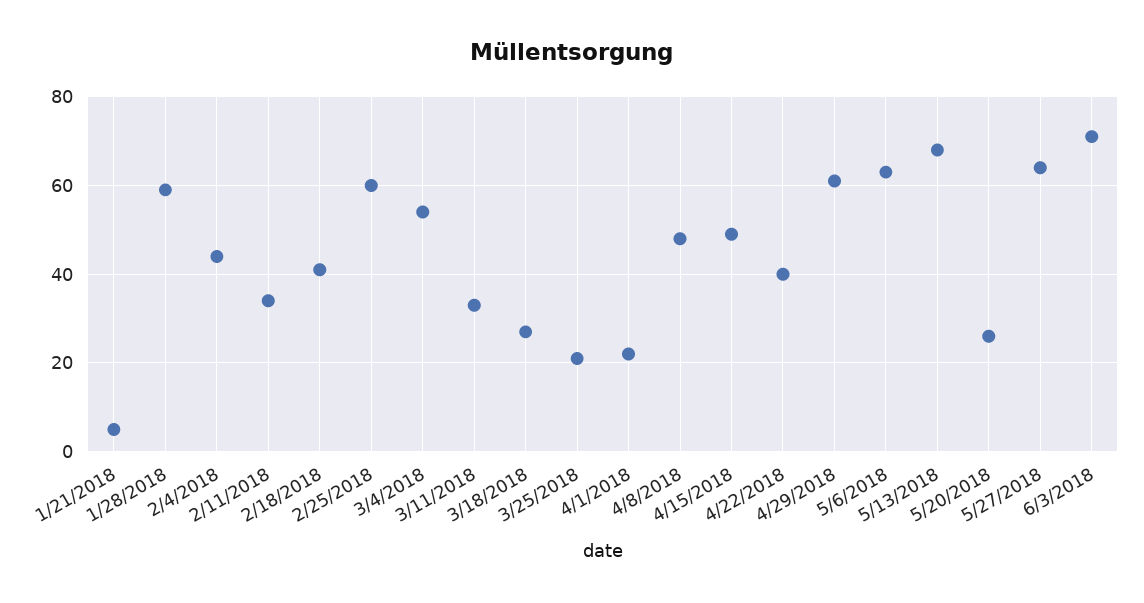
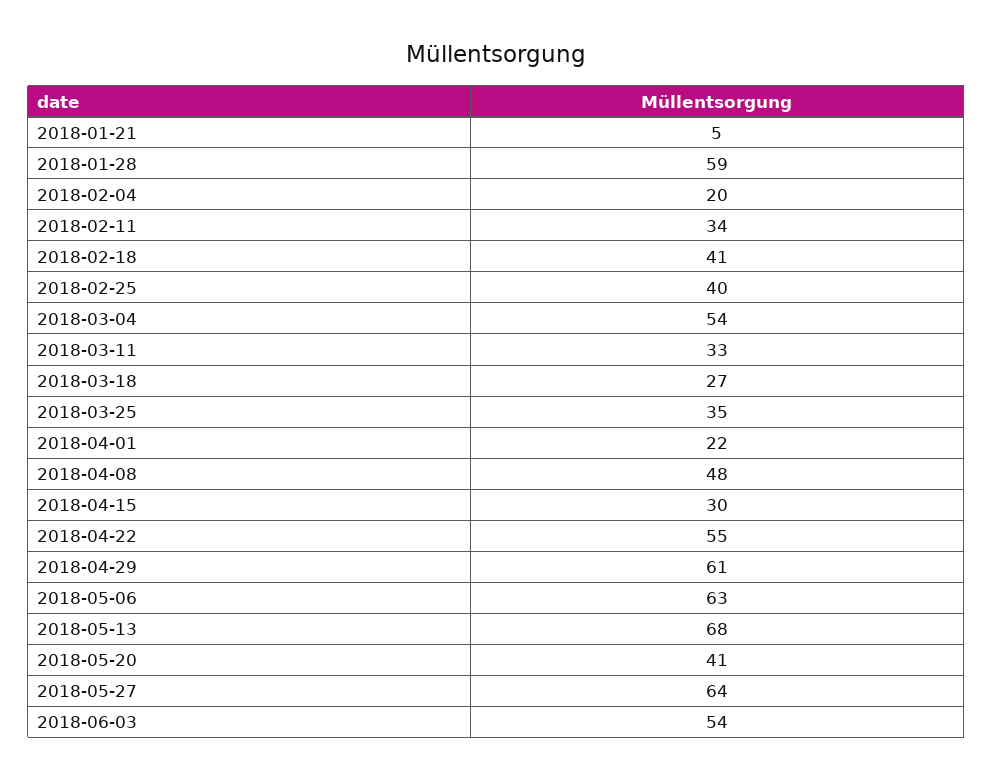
  {
    "1/21/2018": 5,
    "1/28/2018": 59,
-   "2/4/2018": 45,
+   "2/4/2018": 20,
    "2/11/2018": 34,
    "2/18/2018": 41,
-   "2/25/2018": 60,
+   "2/25/2018": 40,
    "3/4/2018": 54,
    "3/11/2018": 33,
    "3/18/2018": 27,
-   "3/25/2018": 20,
+   "3/25/2018": 35,
    "4/1/2018": 22,
    "4/8/2018": 48,
-   "4/15/2018": 50,
+   "4/15/2018": 30,
-   "4/22/2018": 40,
+   "4/22/2018": 55,
    "4/29/2018": 61,
    "5/6/2018": 63,
    "5/13/2018": 68,
-   "5/20/2018": 25,
+   "5/20/2018": 41,
    "5/27/2018": 64,
-   "6/3/2018": 70
+   "6/3/2018": 54
  }

